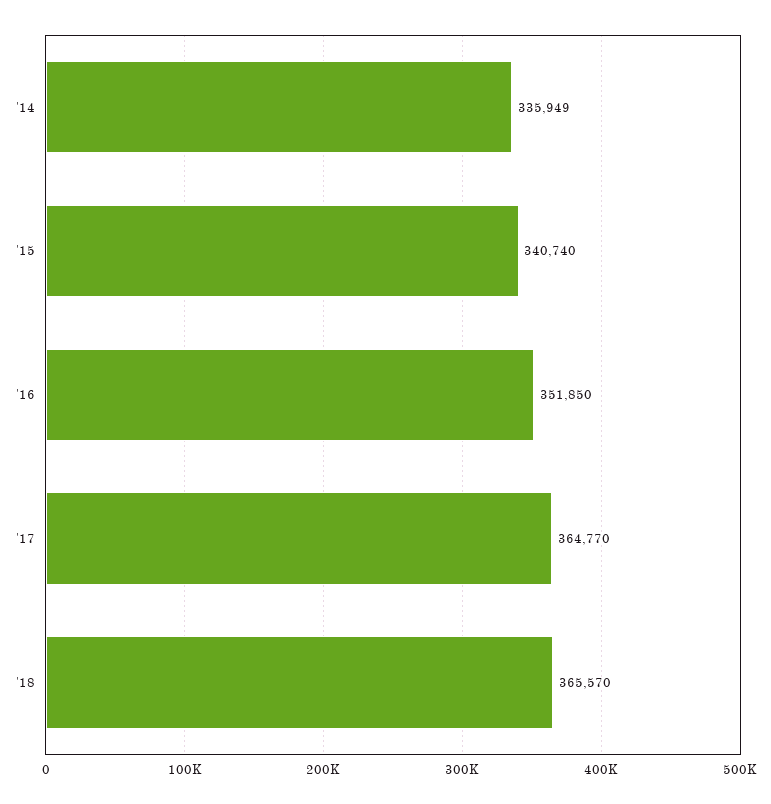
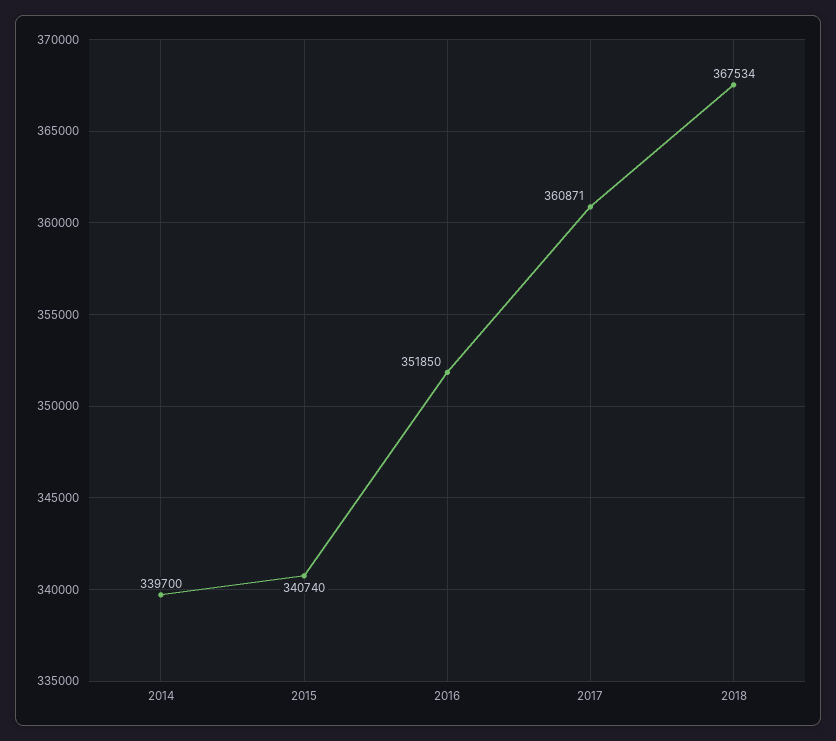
  {
-   "'14": 335949,
+   "'14": 339700,
    "'15": 340740,
    "'16": 351850,
-   "'17": 364770,
+   "'17": 360871,
-   "'18": 365570
+   "'18": 367534
  }

